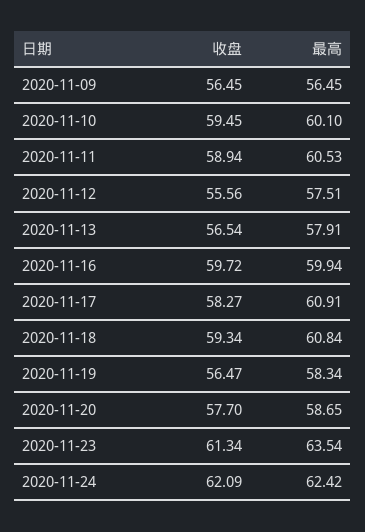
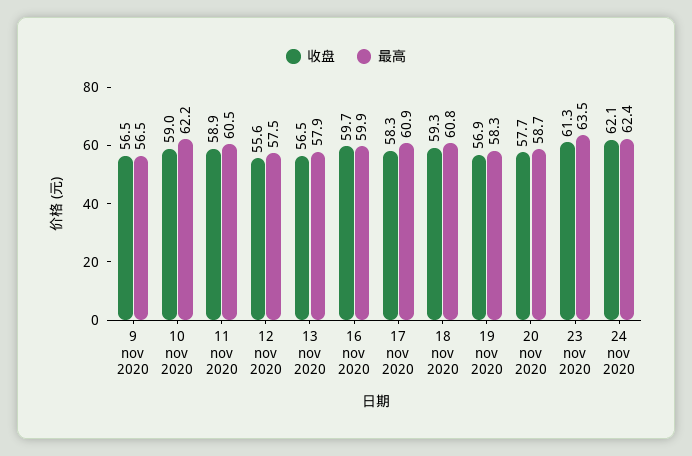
  {
    "收盘": {
      "2020-11-09": 56.45,
-     "2020-11-10": 59.45,
+     "2020-11-10": 59,
      "2020-11-11": 58.94,
      "2020-11-12": 55.56,
      "2020-11-13": 56.54,
      "2020-11-16": 59.72,
      "2020-11-17": 58.27,
      "2020-11-18": 59.34,
-     "2020-11-19": 56.47,
+     "2020-11-19": 56.9,
      "2020-11-20": 57.7,
      "2020-11-23": 61.34,
      "2020-11-24": 62.09
    },
    "最高": {
      "2020-11-09": 56.45,
-     "2020-11-10": 60.1,
+     "2020-11-10": 62.2,
      "2020-11-11": 60.53,
      "2020-11-12": 57.51,
      "2020-11-13": 57.91,
      "2020-11-16": 59.94,
      "2020-11-17": 60.91,
      "2020-11-18": 60.84,
      "2020-11-19": 58.34,
      "2020-11-20": 58.65,
      "2020-11-23": 63.54,
      "2020-11-24": 62.42
    }
  }

